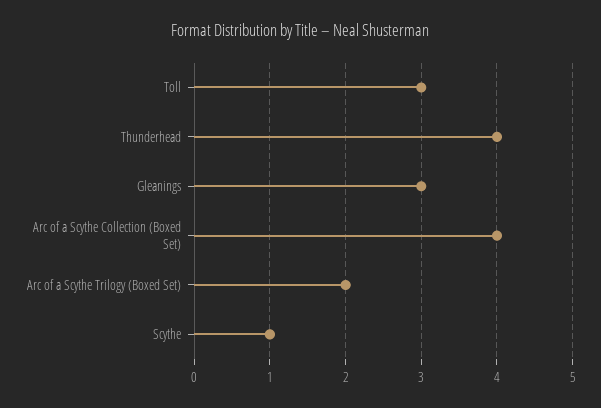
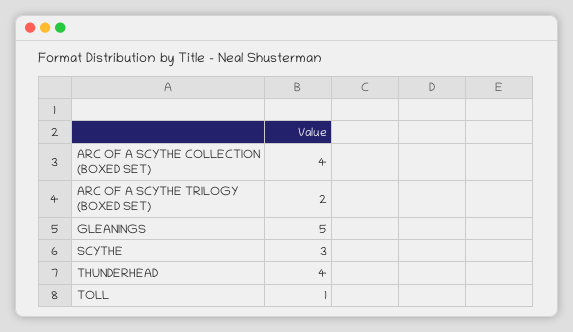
  {
-   "Toll": 3,
+   "Toll": 1,
    "Thunderhead": 4,
-   "Gleanings": 3,
+   "Gleanings": 5,
    "Arc of a Scythe Collection (Boxed Set)": 4,
    "Arc of a Scythe Trilogy (Boxed Set)": 2,
-   "Scythe": 1
+   "Scythe": 3
  }

